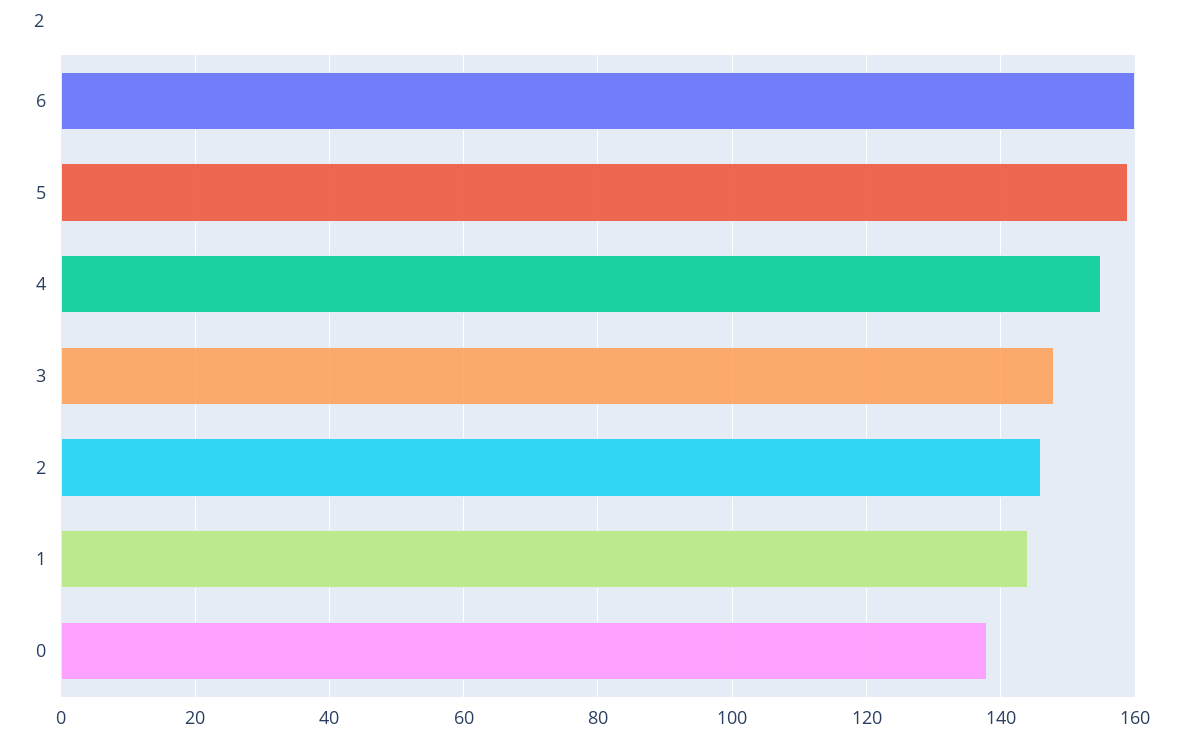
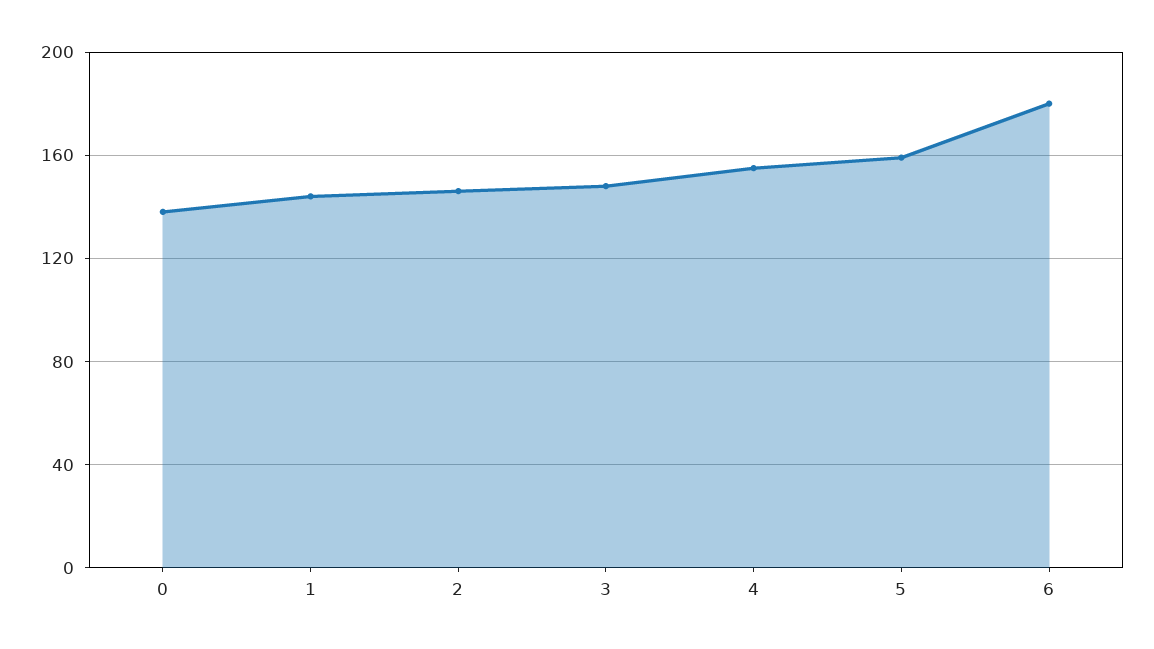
  {
-   "6": 160,
+   "6": 180,
    "5": 160,
    "4": 155,
    "3": 150,
    "2": 145,
    "1": 145,
    "0": 140
  }

